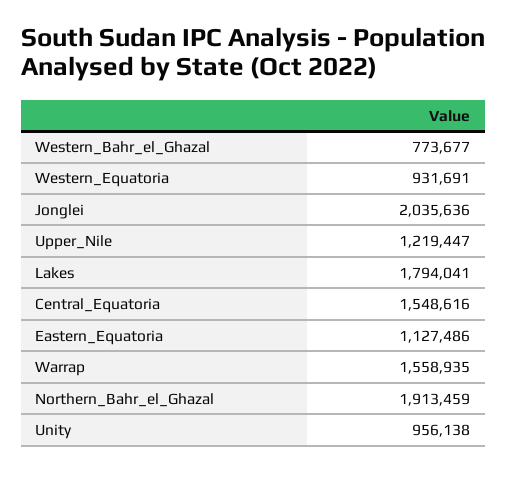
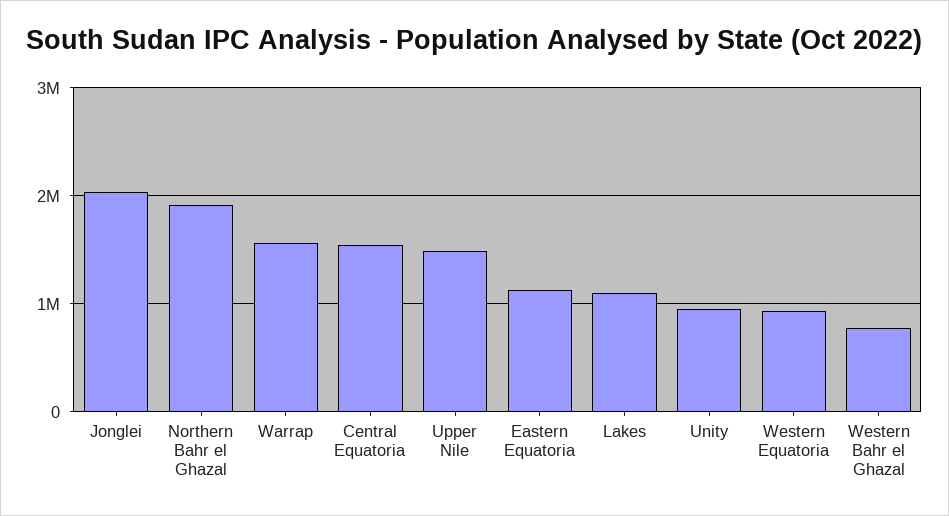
  {
    "Western_Bahr_el_Ghazal": 773677,
    "Western_Equatoria": 931691,
    "Jonglei": 2035636,
-   "Upper_Nile": 1219447,
+   "Upper_Nile": 1500000,
-   "Lakes": 1794041,
+   "Lakes": 1100000,
    "Central_Equatoria": 1548616,
    "Eastern_Equatoria": 1127486,
    "Warrap": 1558935,
    "Northern_Bahr_el_Ghazal": 1913459,
    "Unity": 956138
  }

